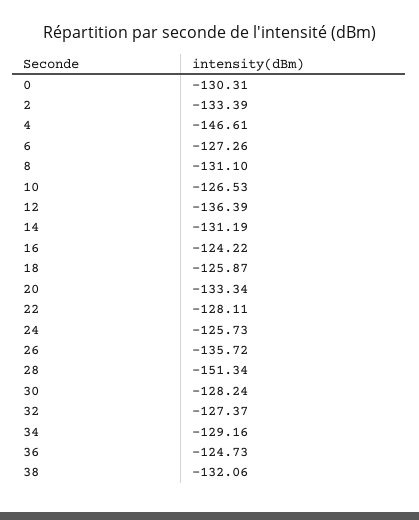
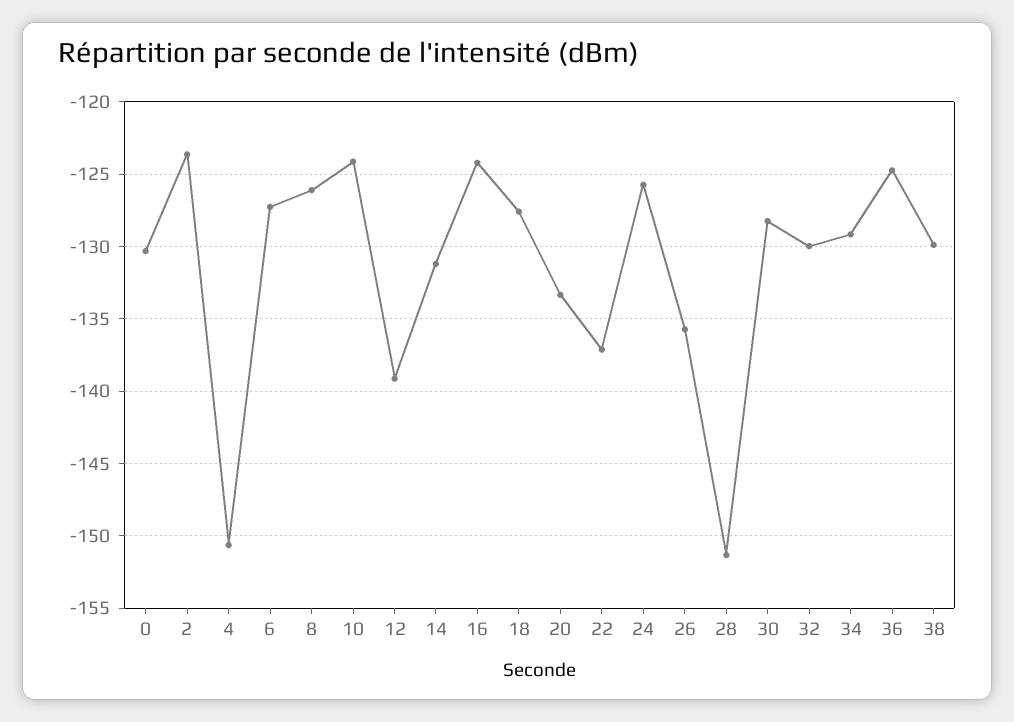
  {
    "0": -130.31,
-   "2": -133.39,
+   "2": -123.5,
-   "4": -146.61,
+   "4": -150.5,
    "6": -127.26,
-   "8": -131.1,
+   "8": -126,
-   "10": -126.53,
+   "10": -124,
-   "12": -136.39,
+   "12": -139,
    "14": -131.19,
    "16": -124.22,
-   "18": -125.87,
+   "18": -127.5,
    "20": -133.34,
-   "22": -128.11,
+   "22": -137,
    "24": -125.73,
    "26": -135.72,
    "28": -151.34,
    "30": -128.24,
-   "32": -127.37,
+   "32": -130,
    "34": -129.16,
    "36": -124.73,
-   "38": -132.06
+   "38": -130
  }

